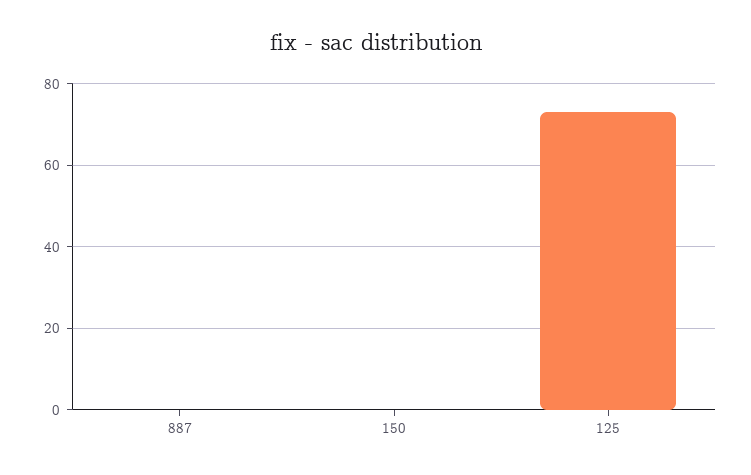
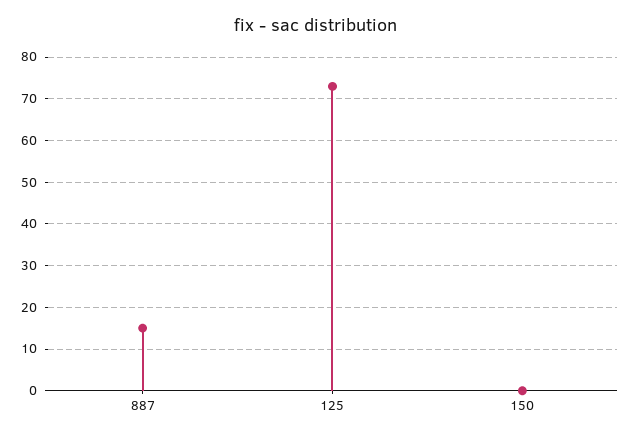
  {
-   "887": 0,
+   "887": 15,
    "150": 0,
    "125": 75
  }

